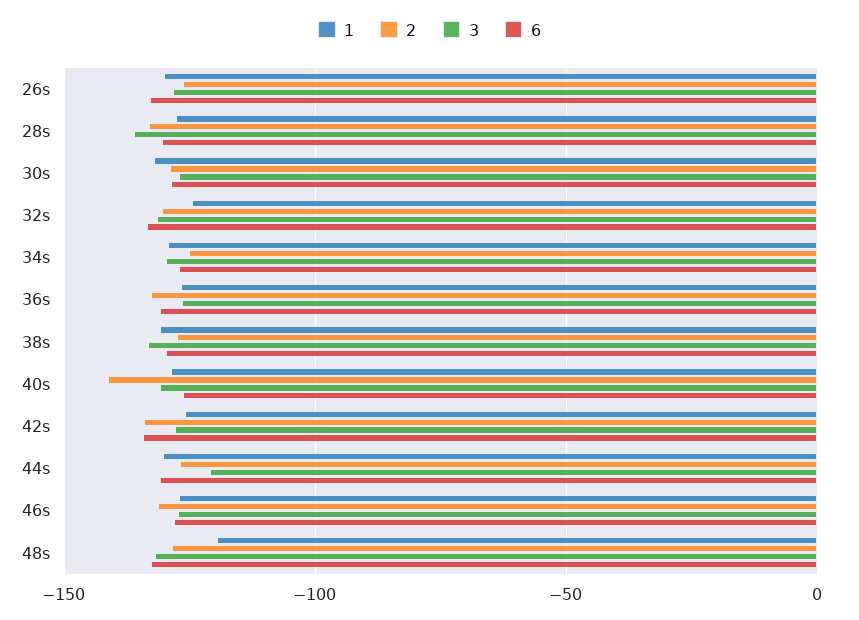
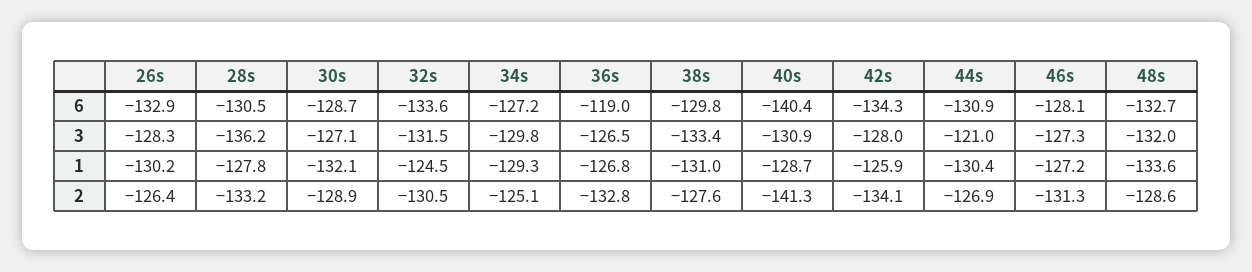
  {
    "1": {
      "26s": -130.2,
      "28s": -127.8,
      "30s": -132.1,
      "32s": -124.5,
      "34s": -129.3,
      "36s": -126.8,
      "38s": -131,
      "40s": -128.7,
      "42s": -125.9,
      "44s": -130.4,
      "46s": -127.2,
-     "48s": -120
+     "48s": -133.6
    },
    "2": {
      "26s": -126.4,
      "28s": -133.2,
      "30s": -128.9,
      "32s": -130.5,
      "34s": -125.1,
      "36s": -132.8,
      "38s": -127.6,
      "40s": -141.3,
      "42s": -134.1,
      "44s": -126.9,
      "46s": -131.3,
      "48s": -128.6
    },
    "3": {
      "26s": -128.3,
      "28s": -136.2,
      "30s": -127.1,
      "32s": -131.5,
      "34s": -129.8,
      "36s": -126.5,
      "38s": -133.4,
      "40s": -130.9,
      "42s": -128,
      "44s": -121,
      "46s": -127.3,
      "48s": -132
    },
    "6": {
      "26s": -132.9,
      "28s": -130.5,
      "30s": -128.7,
      "32s": -133.6,
      "34s": -127.2,
-     "36s": -130,
+     "36s": -119,
      "38s": -129.8,
-     "40s": -125,
+     "40s": -140.4,
      "42s": -134.3,
      "44s": -130.9,
      "46s": -128.1,
      "48s": -132.7
    }
  }

